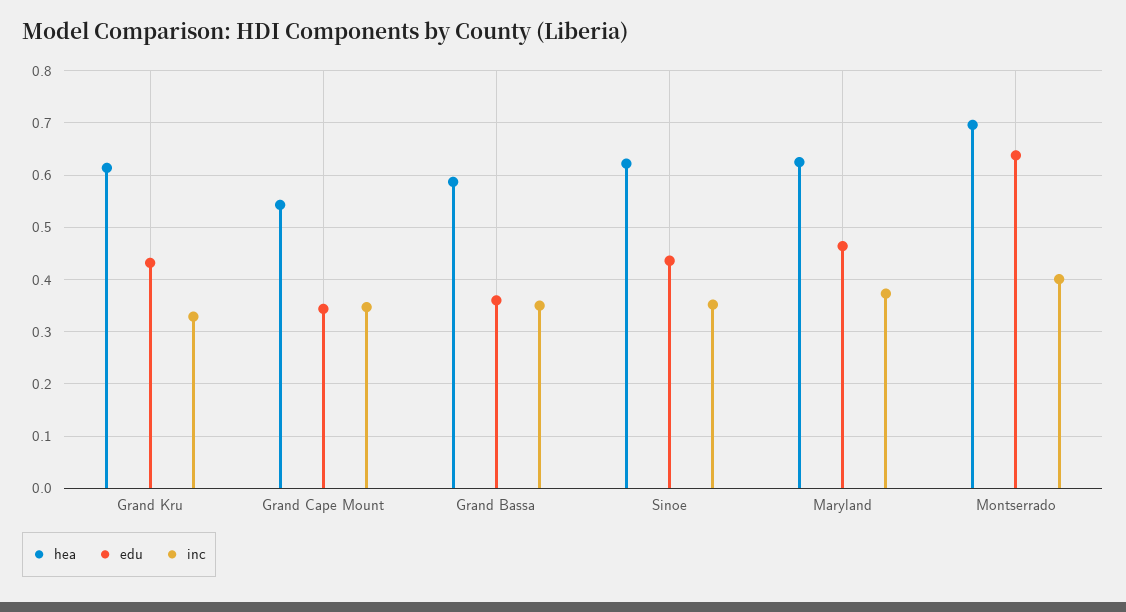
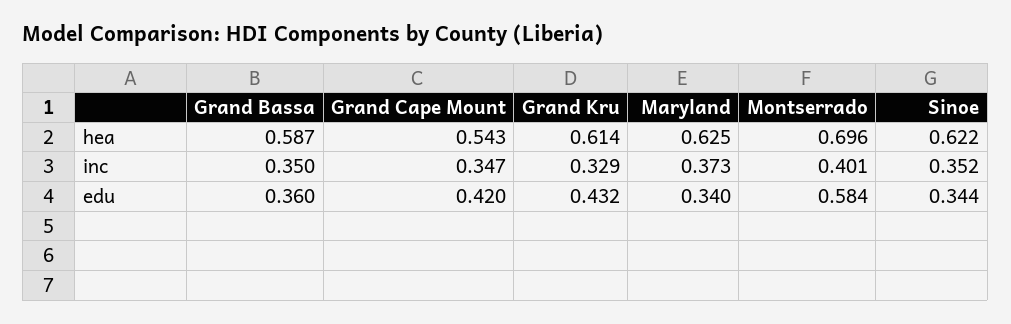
  {
    "hea": {
      "Grand Kru": 0.614,
      "Grand Cape Mount": 0.543,
      "Grand Bassa": 0.587,
      "Sinoe": 0.622,
      "Maryland": 0.625,
      "Montserrado": 0.696
    },
    "edu": {
      "Grand Kru": 0.432,
-     "Grand Cape Mount": 0.34,
+     "Grand Cape Mount": 0.42,
      "Grand Bassa": 0.36,
-     "Sinoe": 0.44,
+     "Sinoe": 0.344,
-     "Maryland": 0.46,
+     "Maryland": 0.34,
-     "Montserrado": 0.64
+     "Montserrado": 0.584
    },
    "inc": {
      "Grand Kru": 0.329,
      "Grand Cape Mount": 0.347,
      "Grand Bassa": 0.35,
      "Sinoe": 0.352,
      "Maryland": 0.373,
      "Montserrado": 0.401
    }
  }

